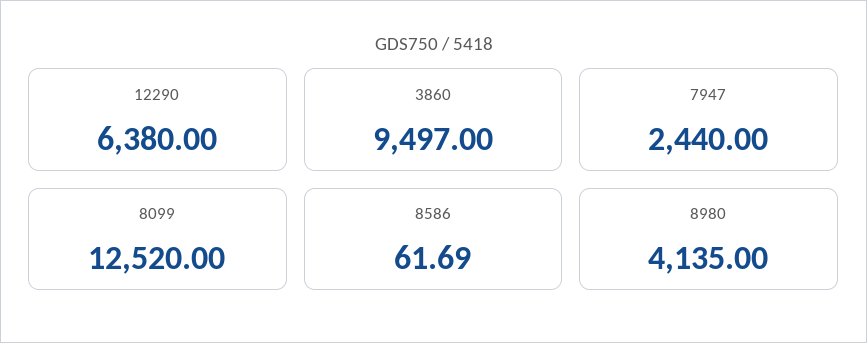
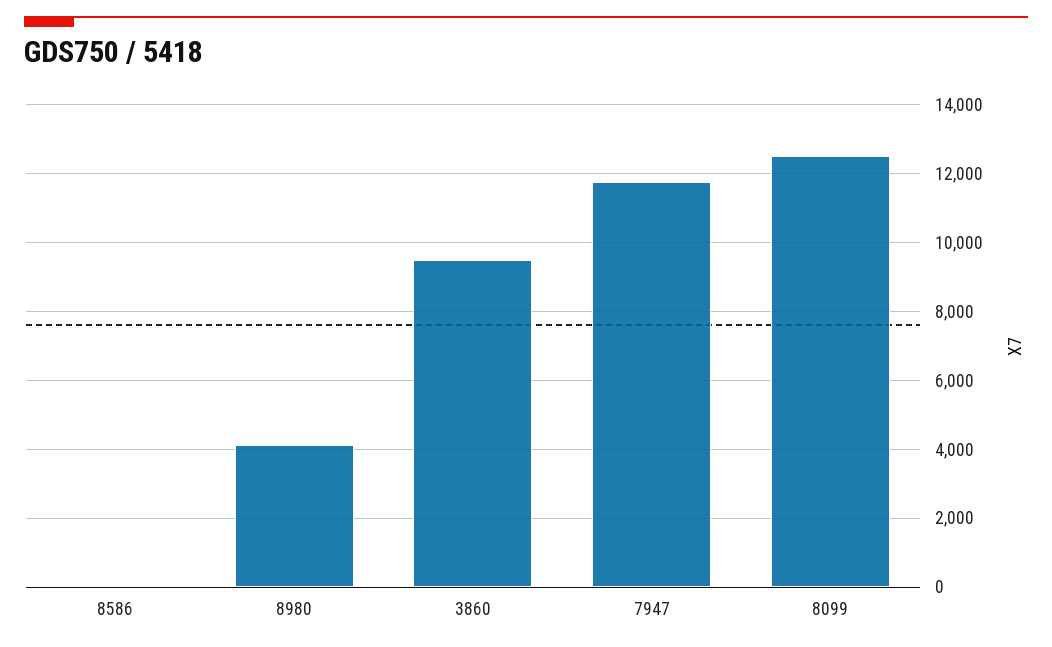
  {
-   "12290": 6380,
    "3860": 9497,
-   "7947": 2440,
+   "7947": 11800,
    "8099": 12520,
    "8586": 61.69,
    "8980": 4135
  }

